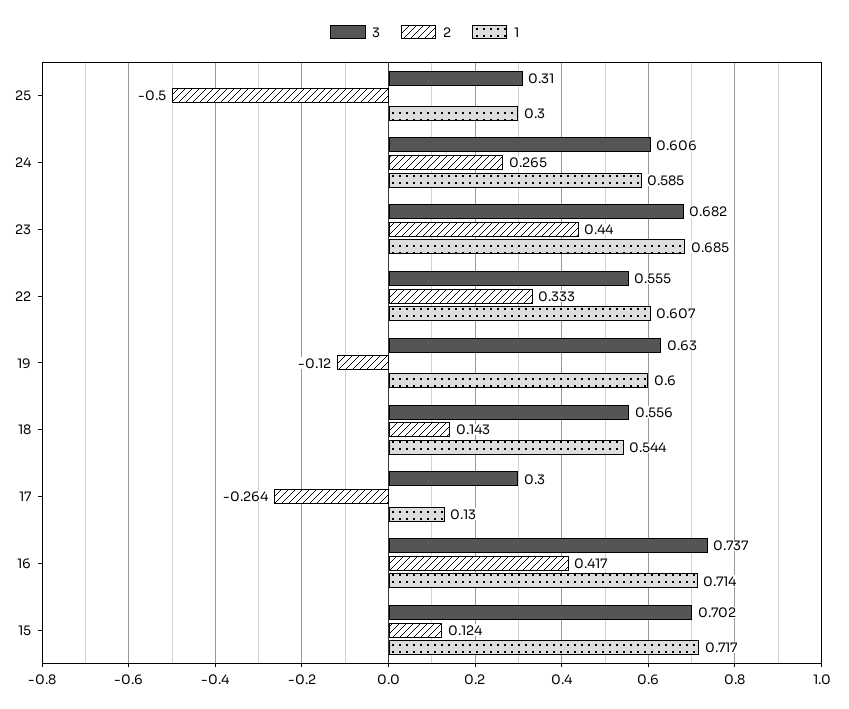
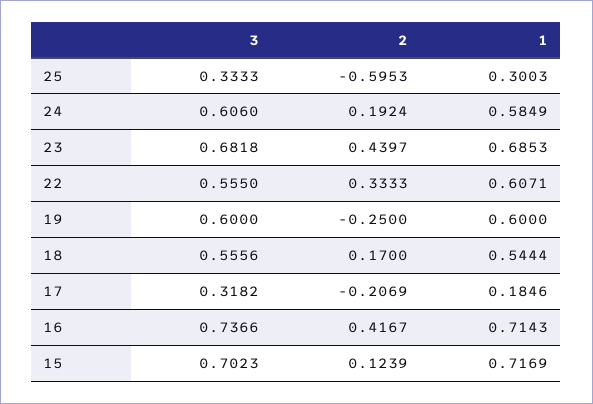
  {
    "3": {
-     "25": 0.31,
+     "25": 0.3333,
      "24": 0.606,
      "23": 0.6818,
      "22": 0.555,
-     "19": 0.63,
+     "19": 0.6,
      "18": 0.5556,
-     "17": 0.3,
+     "17": 0.3182,
      "16": 0.7366,
      "15": 0.7023
    },
    "2": {
-     "25": -0.5,
+     "25": -0.5953,
-     "24": 0.265,
+     "24": 0.1924,
      "23": 0.4397,
      "22": 0.3333,
-     "19": -0.12,
+     "19": -0.25,
-     "18": 0.143,
+     "18": 0.17,
-     "17": -0.264,
+     "17": -0.2069,
      "16": 0.4167,
      "15": 0.1239
    },
    "1": {
      "25": 0.3003,
      "24": 0.5849,
      "23": 0.6853,
      "22": 0.6071,
      "19": 0.6,
      "18": 0.5444,
-     "17": 0.13,
+     "17": 0.1846,
      "16": 0.7143,
      "15": 0.7169
    }
  }

